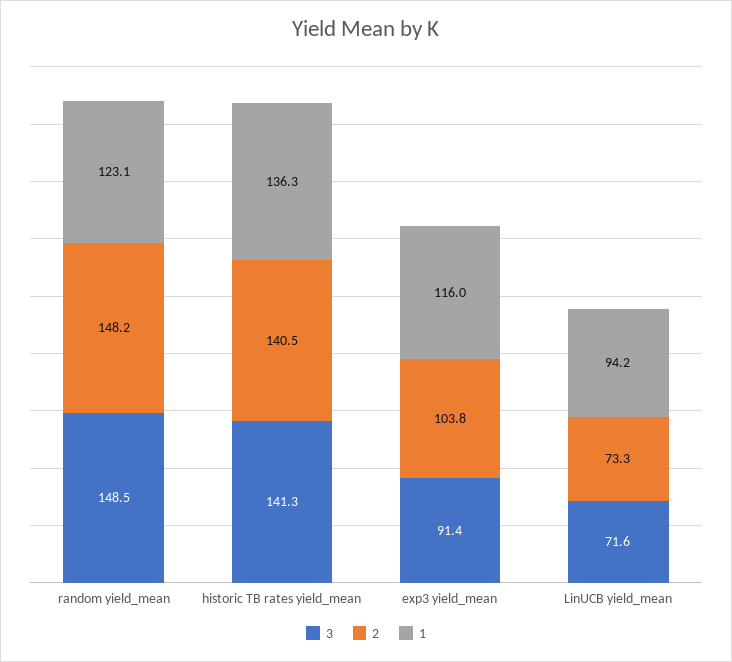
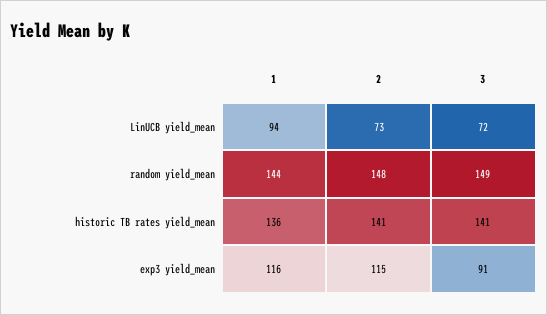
  {
    "3": {
      "random yield_mean": 148.5,
      "historic TB rates yield_mean": 141.3,
      "exp3 yield_mean": 91.4,
      "LinUCB yield_mean": 71.6
    },
    "2": {
      "random yield_mean": 148.2,
      "historic TB rates yield_mean": 140.5,
-     "exp3 yield_mean": 103.8,
+     "exp3 yield_mean": 115,
      "LinUCB yield_mean": 73.3
    },
    "1": {
-     "random yield_mean": 123.1,
+     "random yield_mean": 144,
      "historic TB rates yield_mean": 136.3,
      "exp3 yield_mean": 116,
      "LinUCB yield_mean": 94.2
    }
  }

